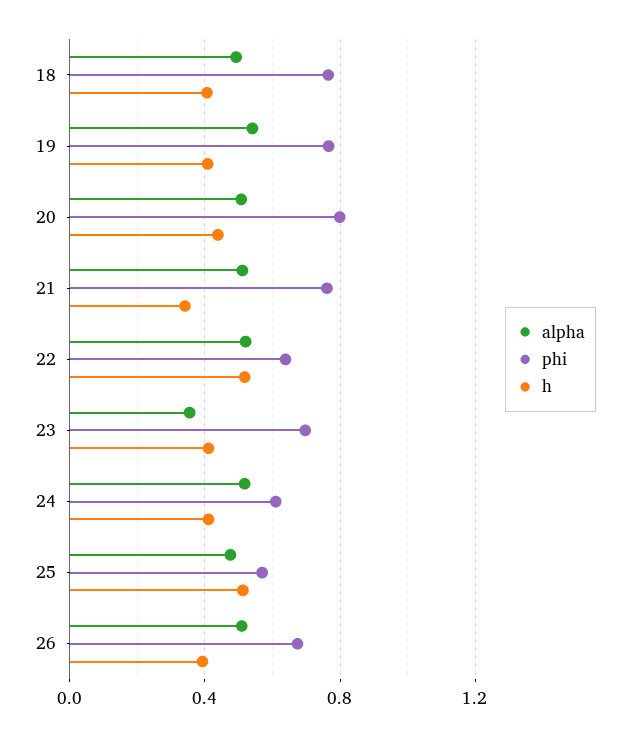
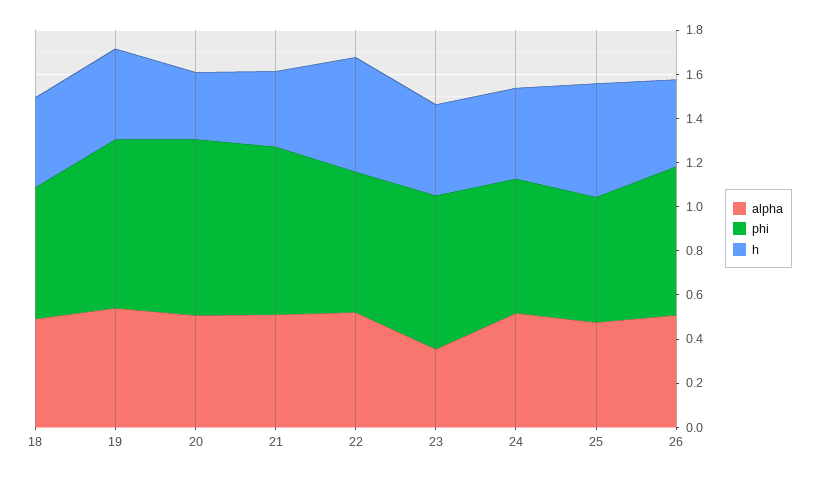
  {
    "alpha": {
      "18": 0.5,
      "19": 0.55,
      "20": 0.5,
      "21": 0.5,
      "22": 0.5,
      "23": 0.35,
      "24": 0.5,
      "25": 0.5,
      "26": 0.5
    },
    "phi": {
-     "18": 0.75,
+     "18": 0.6,
      "19": 0.75,
      "20": 0.8,
      "21": 0.75,
      "22": 0.65,
      "23": 0.7,
      "24": 0.6,
      "25": 0.55,
      "26": 0.65
    },
    "h": {
      "18": 0.4,
      "19": 0.4,
-     "20": 0.45,
+     "20": 0.3,
      "21": 0.35,
      "22": 0.5,
      "23": 0.4,
      "24": 0.4,
      "25": 0.5,
      "26": 0.4
    }
  }

